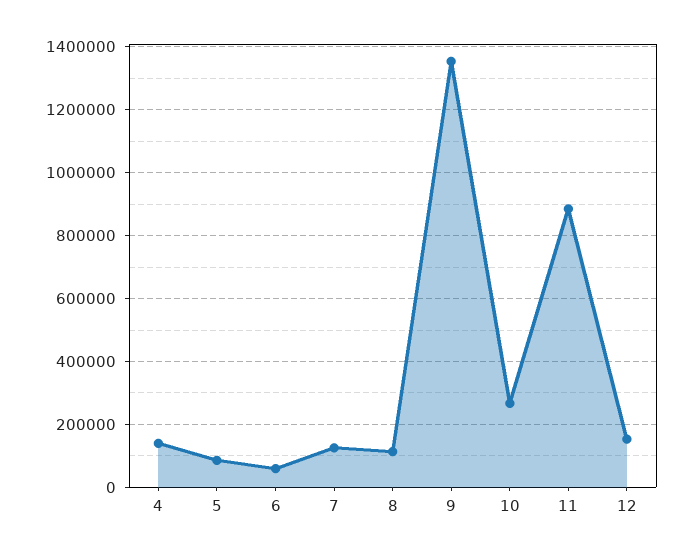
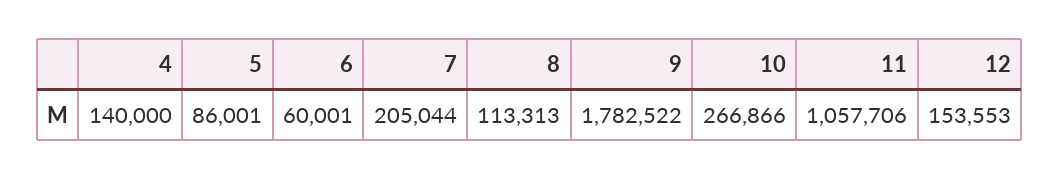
  {
    "4": 140000,
    "5": 86001,
    "6": 60001,
-   "7": 120000,
+   "7": 205044,
    "8": 113313,
-   "9": 1360000,
+   "9": 1782522,
    "10": 266866,
-   "11": 880000,
+   "11": 1057706,
    "12": 153553
  }

